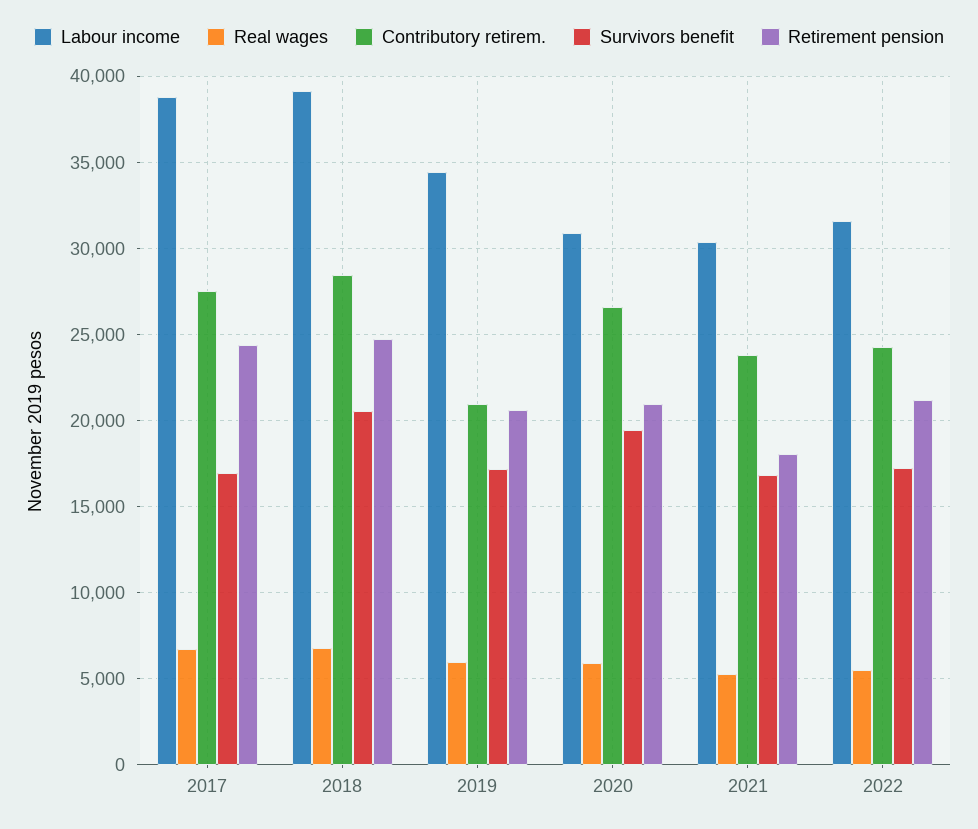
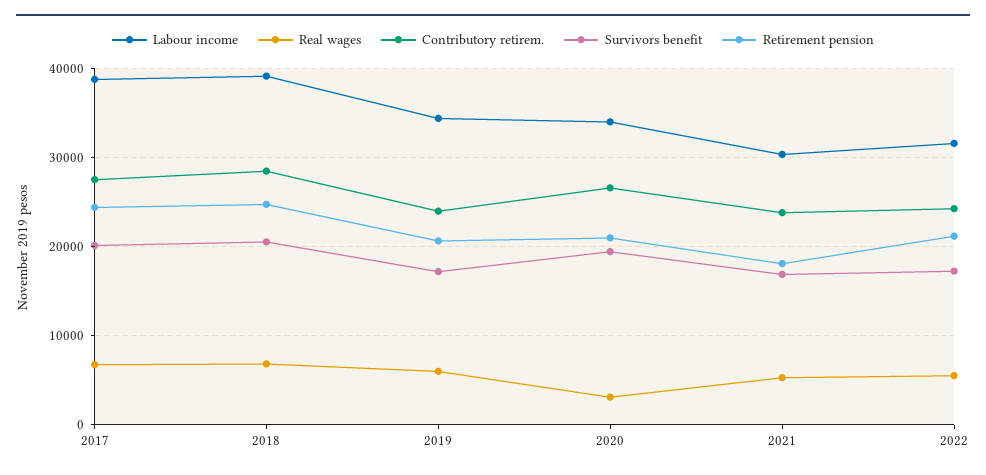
  {
    "Labour income": {
      "2017": 39000,
      "2018": 39000,
      "2019": 34500,
-     "2020": 31000,
+     "2020": 34000,
      "2021": 30500,
      "2022": 31500
    },
    "Real wages": {
      "2017": 6500,
      "2018": 7000,
      "2019": 6000,
-     "2020": 6000,
+     "2020": 3000,
      "2021": 5500,
      "2022": 5500
    },
    "Contributory retirem.": {
      "2017": 27500,
      "2018": 28500,
-     "2019": 21000,
+     "2019": 24000,
      "2020": 26500,
      "2021": 24000,
      "2022": 24500
    },
    "Survivors benefit": {
-     "2017": 17000,
+     "2017": 20000,
      "2018": 20500,
      "2019": 17000,
      "2020": 19500,
      "2021": 17000,
      "2022": 17500
    },
    "Retirement pension": {
      "2017": 24500,
      "2018": 24500,
      "2019": 20500,
      "2020": 21000,
      "2021": 18000,
      "2022": 21000
    }
  }

